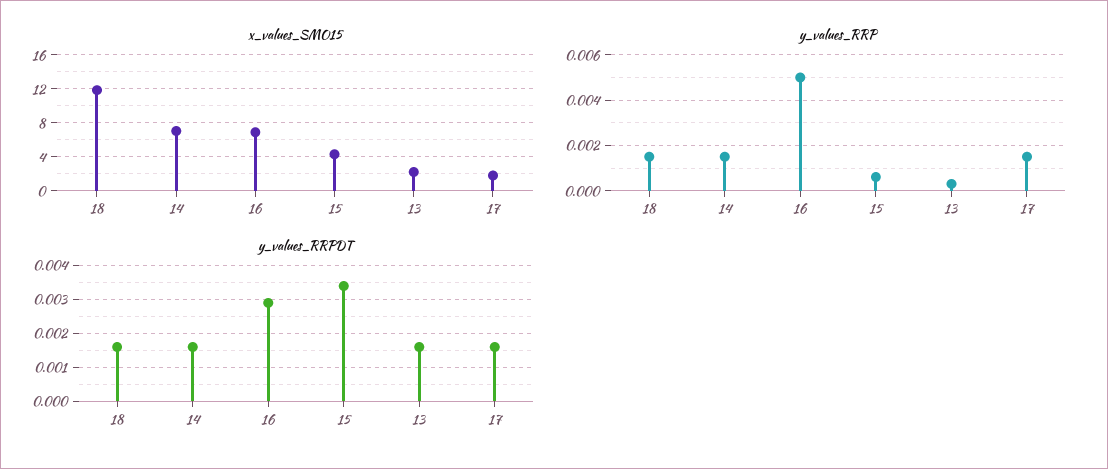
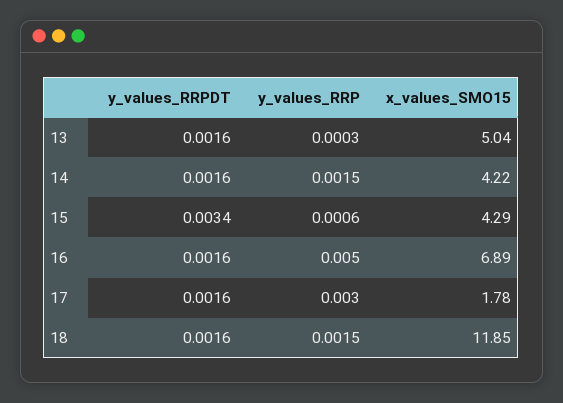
  {
    "x_values_SMO15": {
      "18": 11.85,
-     "14": 7,
+     "14": 4.22,
      "16": 6.89,
      "15": 4.29,
-     "13": 2,
+     "13": 5.04,
      "17": 1.78
    },
    "y_values_RRP": {
      "18": 0.0015,
      "14": 0.0015,
      "16": 0.005,
      "15": 0.0006,
      "13": 0.0003,
-     "17": 0.0015
+     "17": 0.003
    },
    "y_values_RRPDT": {
      "18": 0.0016,
      "14": 0.0016,
-     "16": 0.003,
+     "16": 0.0016,
      "15": 0.0034,
      "13": 0.0016,
      "17": 0.0016
    }
  }

